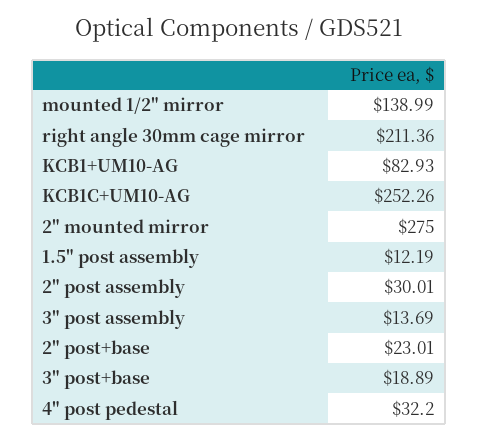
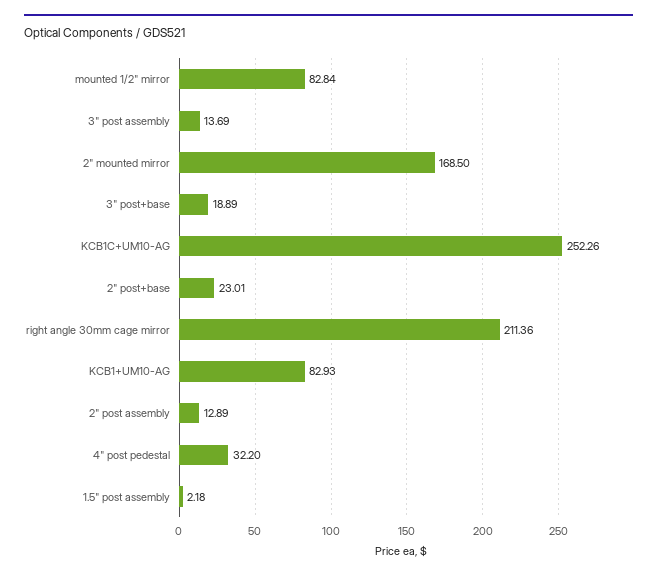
  {
-   "mounted 1/2\" mirror": 138.99,
+   "mounted 1/2\" mirror": 82.84,
    "right angle 30mm cage mirror": 211.36,
    "KCB1+UM10-AG": 82.93,
    "KCB1C+UM10-AG": 252.26,
-   "2\" mounted mirror": 275,
+   "2\" mounted mirror": 168.5,
-   "1.5\" post assembly": 12.19,
+   "1.5\" post assembly": 2.18,
-   "2\" post assembly": 30.01,
+   "2\" post assembly": 12.89,
    "3\" post assembly": 13.69,
    "2\" post+base": 23.01,
    "3\" post+base": 18.89,
    "4\" post pedestal": 32.2
  }

